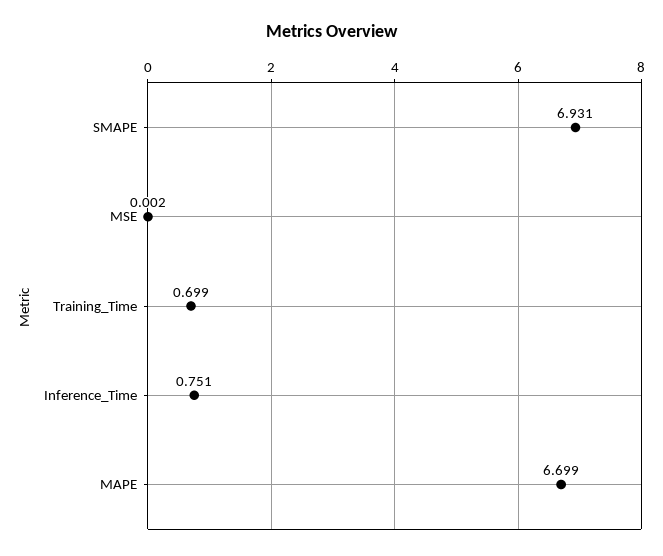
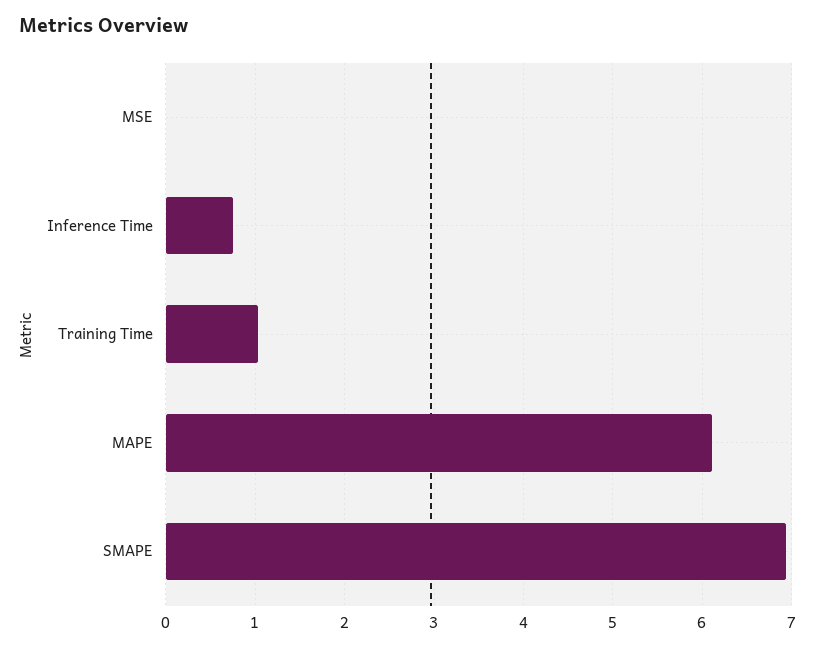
  {
    "SMAPE": 6.931,
    "MSE": 0.002,
-   "Training_Time": 0.699,
+   "Training_Time": 1,
    "Inference_Time": 0.751,
-   "MAPE": 6.699
+   "MAPE": 6.1
  }

